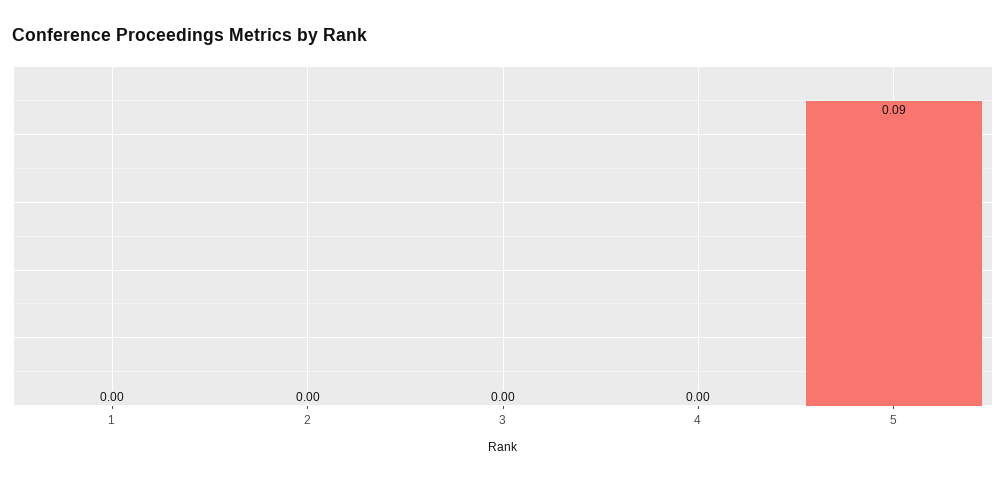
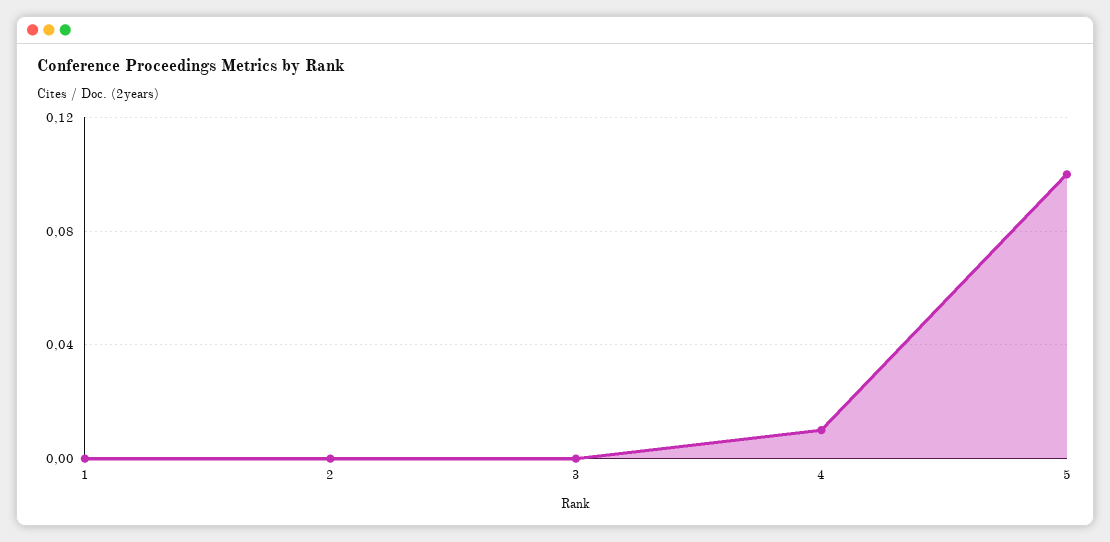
  {
    "1": 0,
    "2": 0,
    "3": 0,
-   "4": 0,
+   "4": 0.01,
-   "5": 0.09
+   "5": 0.1
  }

